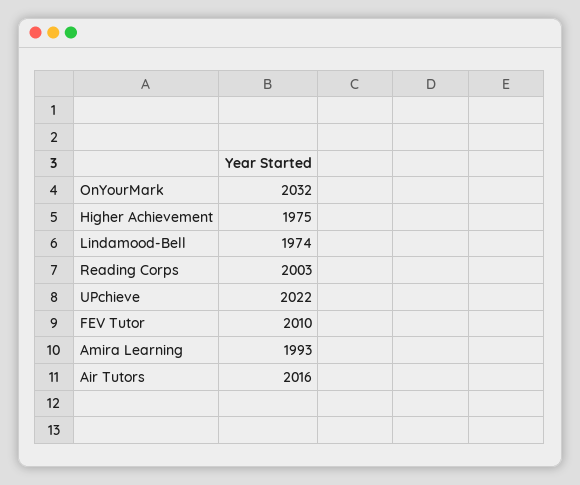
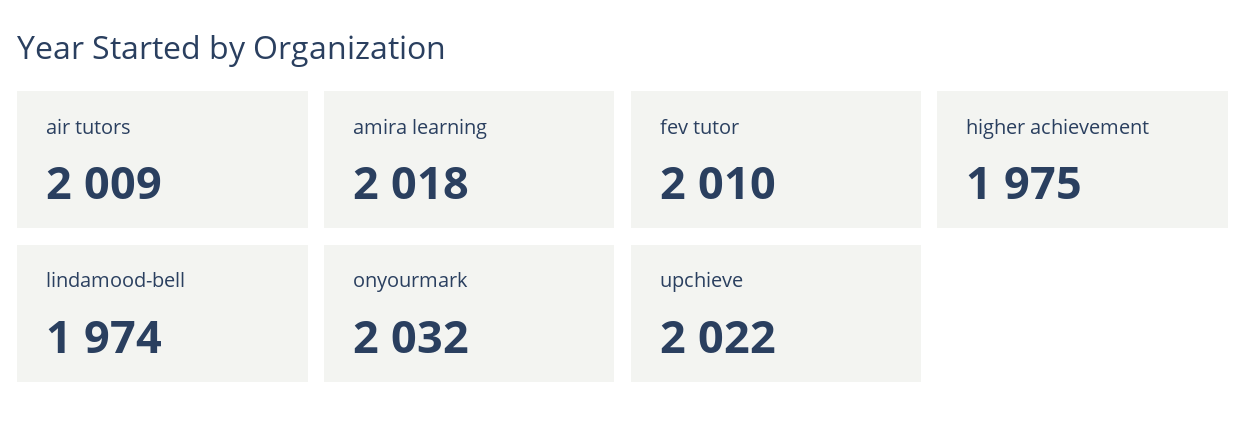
  {
    "OnYourMark": 2032,
    "Higher Achievement": 1975,
    "Lindamood-Bell": 1974,
-   "Reading Corps": 2003,
    "UPchieve": 2022,
    "FEV Tutor": 2010,
-   "Amira Learning": 1993,
+   "Amira Learning": 2018,
-   "Air Tutors": 2016
+   "Air Tutors": 2009
  }

